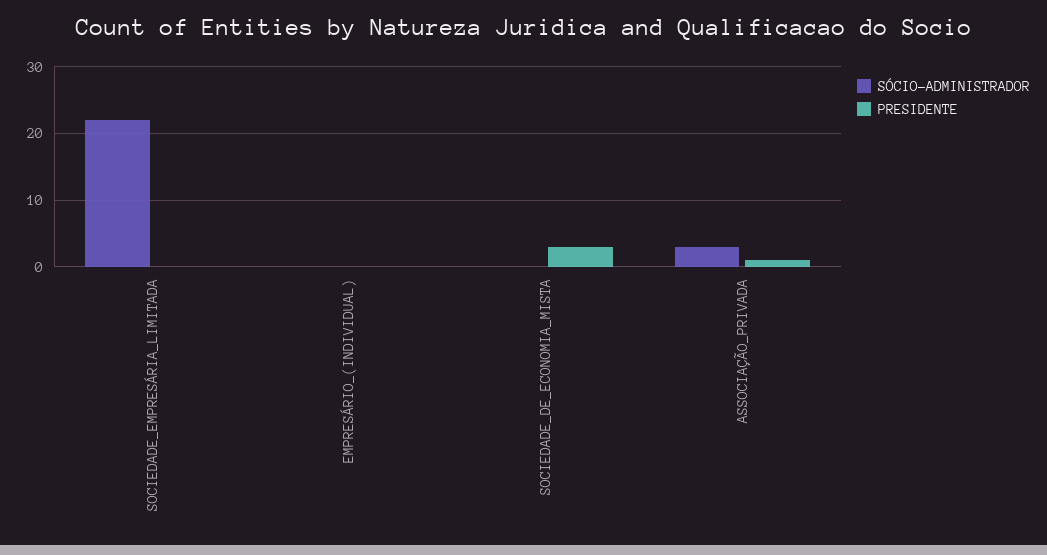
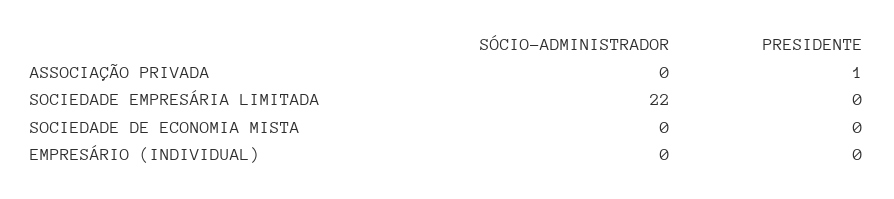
  {
    "SÓCIO-ADMINISTRADOR": {
      "SOCIEDADE_EMPRESÁRIA_LIMITADA": 22,
      "EMPRESÁRIO_(INDIVIDUAL)": 0,
      "SOCIEDADE_DE_ECONOMIA_MISTA": 0,
-     "ASSOCIAÇÃO_PRIVADA": 3
+     "ASSOCIAÇÃO_PRIVADA": 0
    },
    "PRESIDENTE": {
      "SOCIEDADE_EMPRESÁRIA_LIMITADA": 0,
      "EMPRESÁRIO_(INDIVIDUAL)": 0,
-     "SOCIEDADE_DE_ECONOMIA_MISTA": 3,
+     "SOCIEDADE_DE_ECONOMIA_MISTA": 0,
      "ASSOCIAÇÃO_PRIVADA": 1
    }
  }

